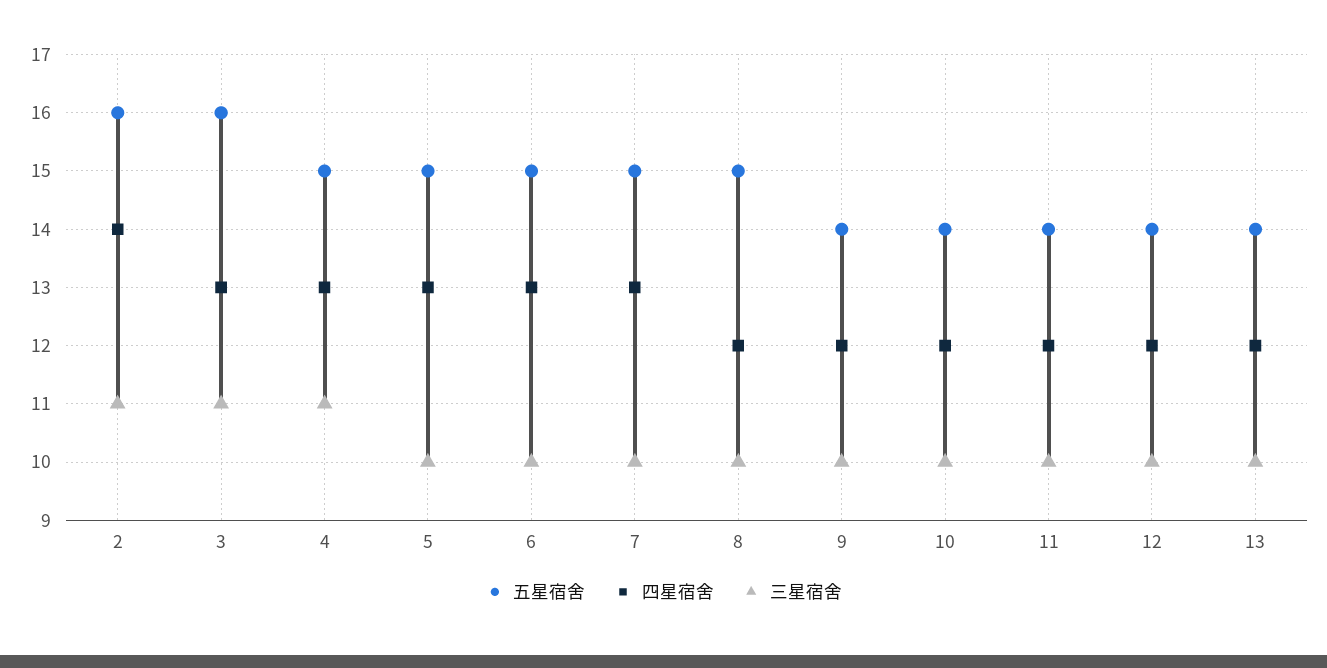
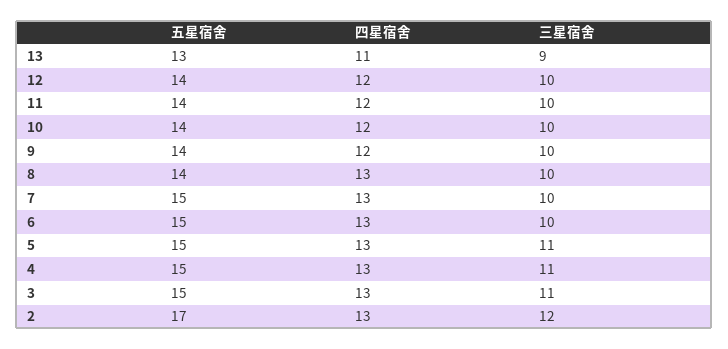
  {
    "五星宿舍": {
-     "2": 16,
+     "2": 17,
-     "3": 16,
+     "3": 15,
      "4": 15,
      "5": 15,
      "6": 15,
      "7": 15,
-     "8": 15,
+     "8": 14,
      "9": 14,
      "10": 14,
      "11": 14,
      "12": 14,
-     "13": 14
+     "13": 13
    },
    "四星宿舍": {
-     "2": 14,
+     "2": 13,
      "3": 13,
      "4": 13,
      "5": 13,
      "6": 13,
      "7": 13,
-     "8": 12,
+     "8": 13,
      "9": 12,
      "10": 12,
      "11": 12,
      "12": 12,
-     "13": 12
+     "13": 11
    },
    "三星宿舍": {
-     "2": 11,
+     "2": 12,
      "3": 11,
      "4": 11,
-     "5": 10,
+     "5": 11,
      "6": 10,
      "7": 10,
      "8": 10,
      "9": 10,
      "10": 10,
      "11": 10,
      "12": 10,
-     "13": 10
+     "13": 9
    }
  }

